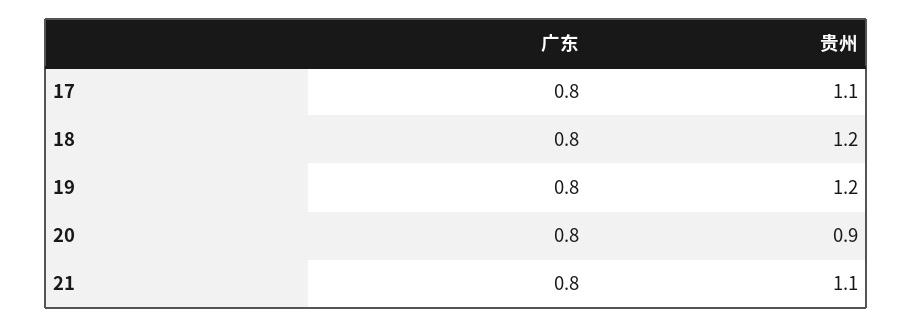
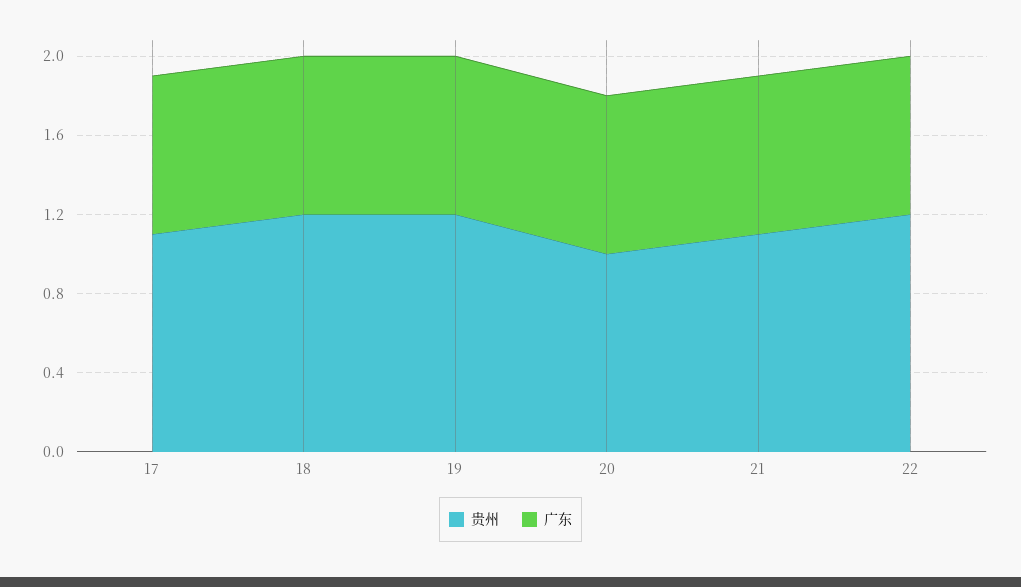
  {
    "广东": {
      "17": 0.8,
      "18": 0.8,
      "19": 0.8,
      "20": 0.8,
-     "21": 0.8
+     "21": 0.8,
+     "22": 0.8
    },
    "贵州": {
      "17": 1.1,
      "18": 1.2,
      "19": 1.2,
-     "20": 0.9,
+     "20": 1,
-     "21": 1.1
+     "21": 1.1,
+     "22": 1.2
    }
  }

